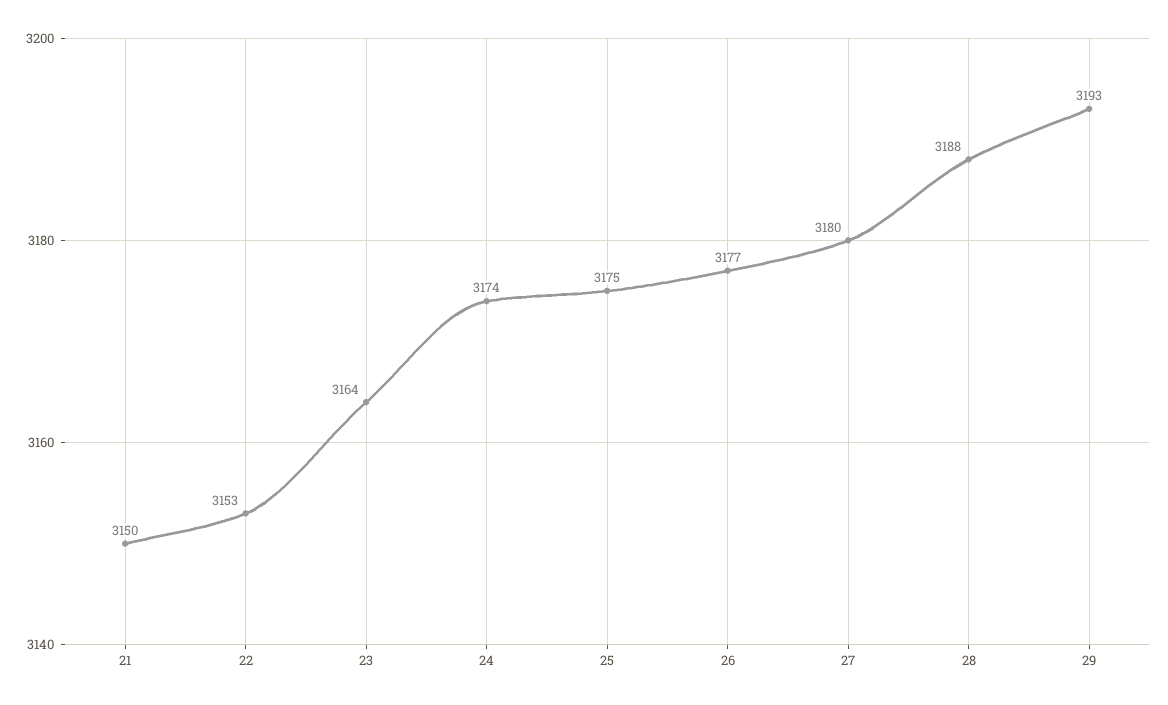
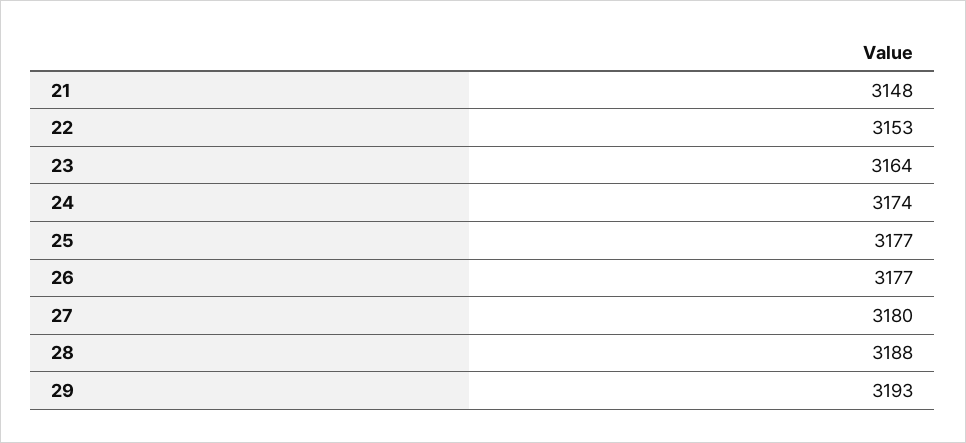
  {
-   "21": 3150,
+   "21": 3148,
    "22": 3153,
    "23": 3164,
    "24": 3174,
-   "25": 3175,
+   "25": 3177,
    "26": 3177,
    "27": 3180,
    "28": 3188,
    "29": 3193
  }

